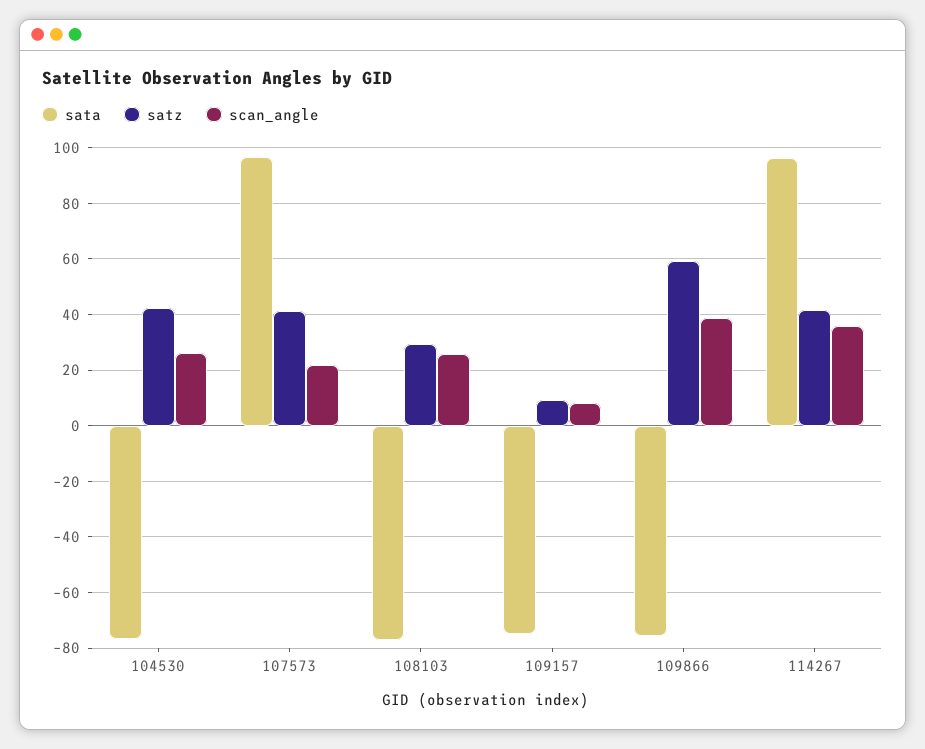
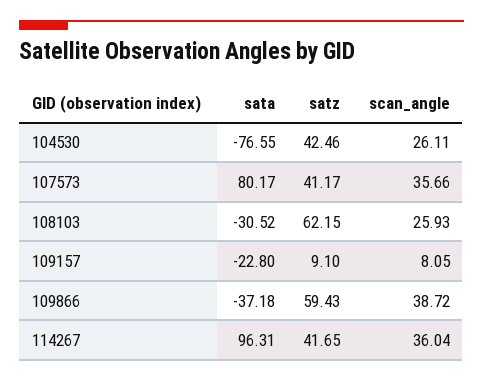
  {
    "sata": {
      "104530": -76.55,
-     "107573": 97.5,
+     "107573": 80.17,
-     "108103": -77.5,
+     "108103": -30.52,
-     "109157": -75,
+     "109157": -22.8,
-     "109866": -75,
+     "109866": -37.18,
      "114267": 96.31
    },
    "satz": {
      "104530": 42.46,
      "107573": 41.17,
-     "108103": 30,
+     "108103": 62.15,
      "109157": 9.1,
      "109866": 59.43,
      "114267": 41.65
    },
    "scan_angle": {
      "104530": 26.11,
-     "107573": 22.5,
+     "107573": 35.66,
      "108103": 25.93,
      "109157": 8.05,
      "109866": 38.72,
      "114267": 36.04
    }
  }

